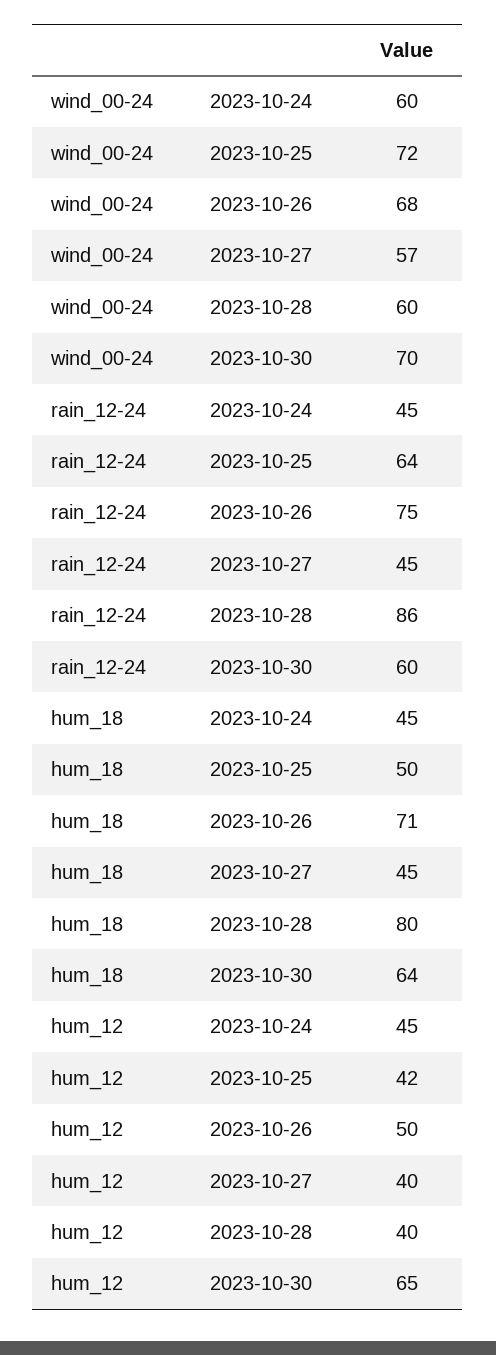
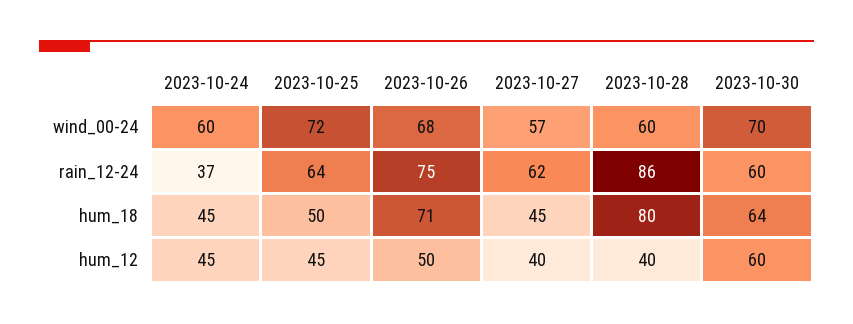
  {
    "wind_00-24": {
      "2023-10-24": 60,
      "2023-10-25": 72,
      "2023-10-26": 68,
      "2023-10-27": 57,
      "2023-10-28": 60,
      "2023-10-30": 70
    },
    "rain_12-24": {
-     "2023-10-24": 45,
+     "2023-10-24": 37,
      "2023-10-25": 64,
      "2023-10-26": 75,
-     "2023-10-27": 45,
+     "2023-10-27": 62,
      "2023-10-28": 86,
      "2023-10-30": 60
    },
    "hum_18": {
      "2023-10-24": 45,
      "2023-10-25": 50,
      "2023-10-26": 71,
      "2023-10-27": 45,
      "2023-10-28": 80,
      "2023-10-30": 64
    },
    "hum_12": {
      "2023-10-24": 45,
-     "2023-10-25": 42,
+     "2023-10-25": 45,
      "2023-10-26": 50,
      "2023-10-27": 40,
      "2023-10-28": 40,
-     "2023-10-30": 65
+     "2023-10-30": 60
    }
  }

